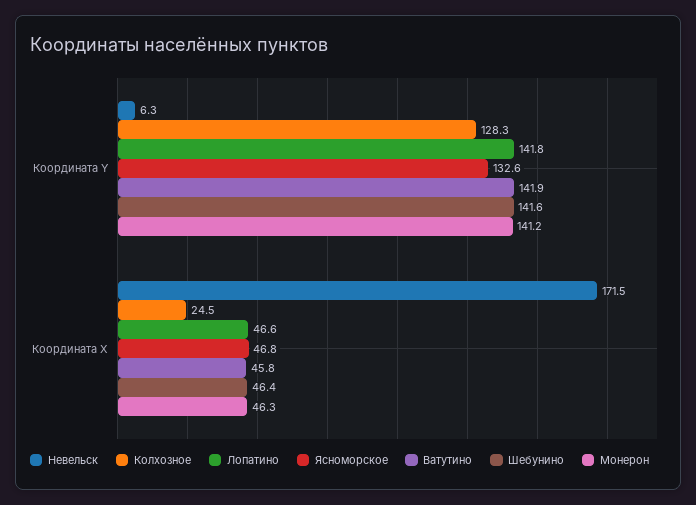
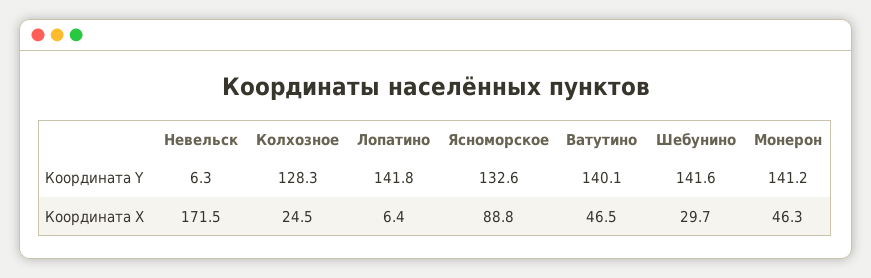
  {
    "Невельск": {
      "Координата Y": 6.3,
      "Координата X": 171.5
    },
    "Колхозное": {
      "Координата Y": 128.3,
      "Координата X": 24.5
    },
    "Лопатино": {
      "Координата Y": 141.8,
-     "Координата X": 46.6
+     "Координата X": 6.4
    },
    "Ясноморское": {
      "Координата Y": 132.6,
-     "Координата X": 46.8
+     "Координата X": 88.8
    },
    "Ватутино": {
-     "Координата Y": 141.9,
+     "Координата Y": 140.1,
-     "Координата X": 45.8
+     "Координата X": 46.5
    },
    "Шебунино": {
      "Координата Y": 141.6,
-     "Координата X": 46.4
+     "Координата X": 29.7
    },
    "Монерон": {
      "Координата Y": 141.2,
      "Координата X": 46.3
    }
  }

